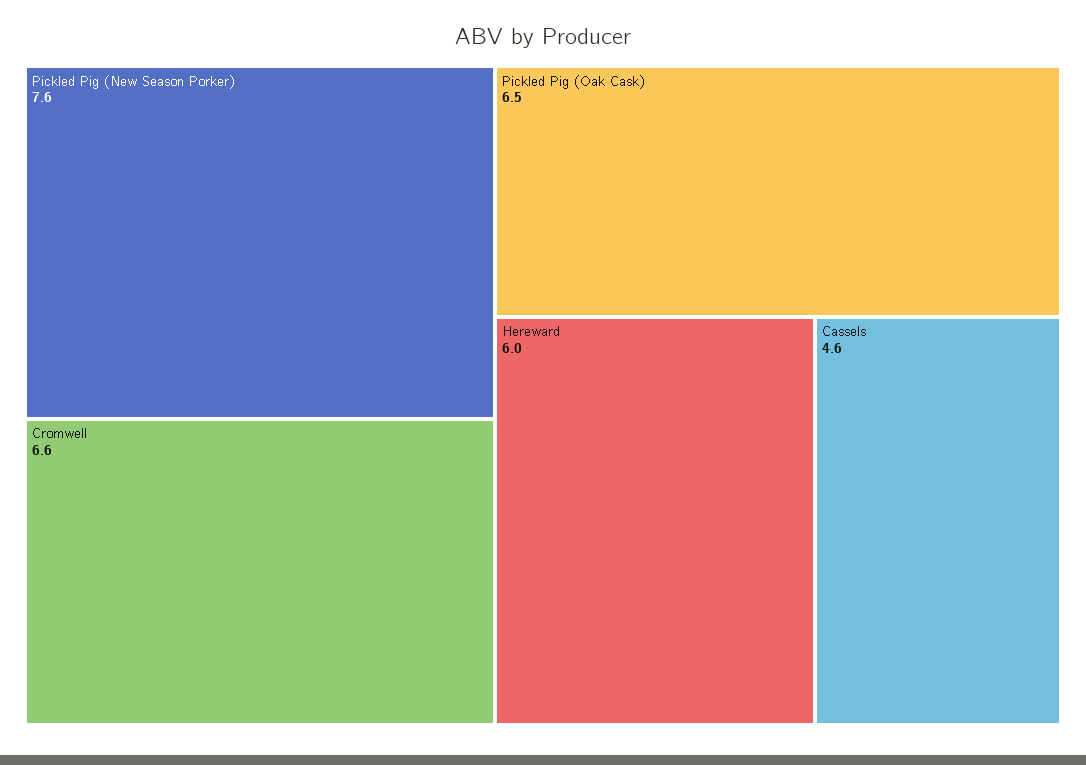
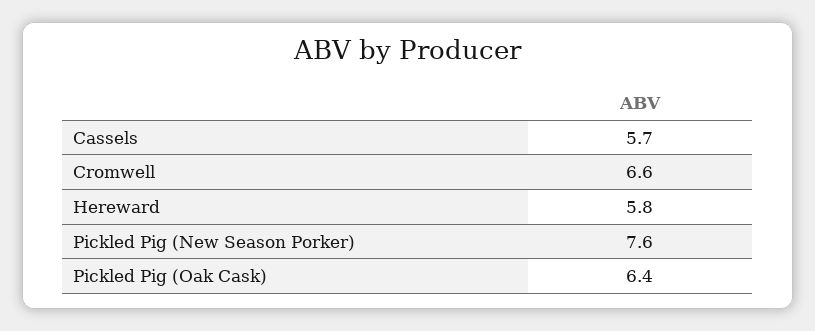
  {
    "Pickled Pig (New Season Porker)": 7.6,
    "Cromwell": 6.6,
-   "Pickled Pig (Oak Cask)": 6.5,
+   "Pickled Pig (Oak Cask)": 6.4,
-   "Hereward": 6,
+   "Hereward": 5.8,
-   "Cassels": 4.6
+   "Cassels": 5.7
  }

